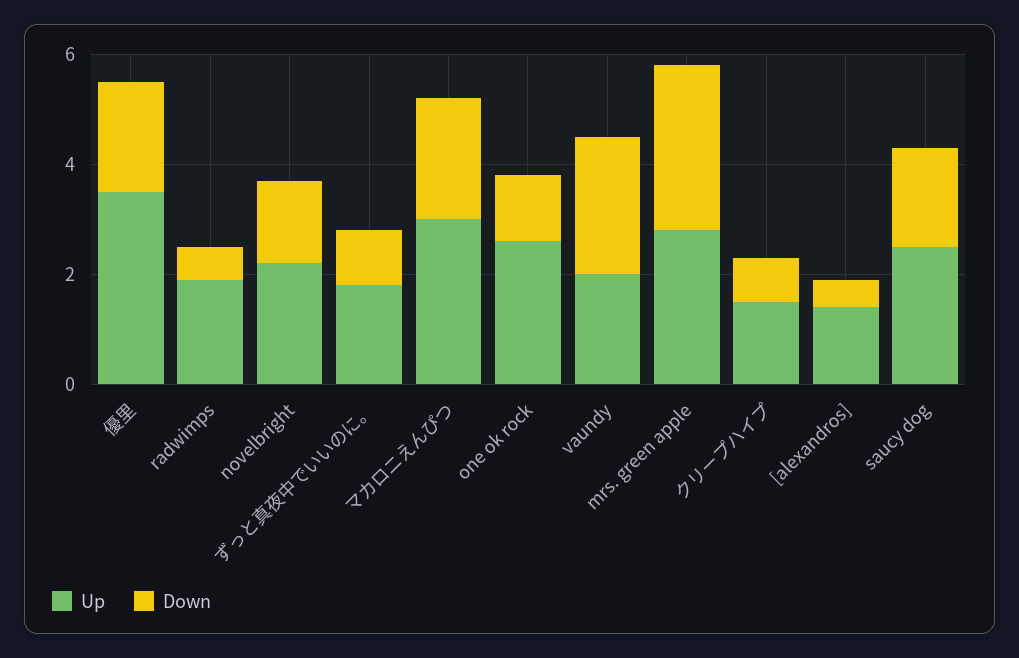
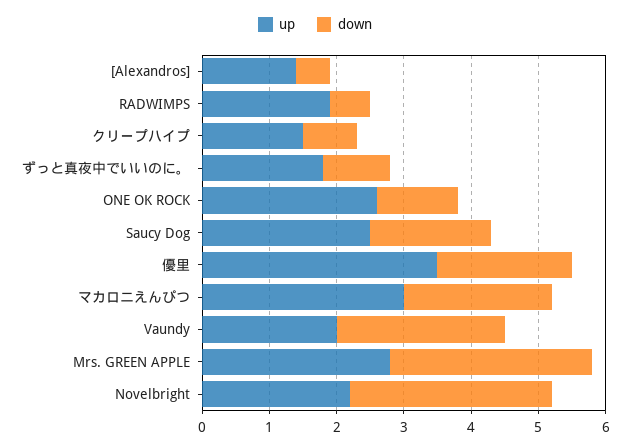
  {
    "Up": {
      "優里": 3.5,
      "radwimps": 2,
      "novelbright": 2,
      "ずっと真夜中でいいのに。": 2,
      "マカロニえんぴつ": 3,
      "one ok rock": 2.5,
      "vaundy": 2,
      "mrs. green apple": 3,
      "クリープハイプ": 1.5,
      "[alexandros]": 1.5,
      "saucy dog": 2.5
    },
    "Down": {
      "優里": 2,
      "radwimps": 0.5,
-     "novelbright": 1.5,
+     "novelbright": 3,
      "ずっと真夜中でいいのに。": 1,
      "マカロニえんぴつ": 2,
      "one ok rock": 1,
      "vaundy": 2.5,
      "mrs. green apple": 3,
      "クリープハイプ": 1,
      "[alexandros]": 0.5,
      "saucy dog": 2
    }
  }

